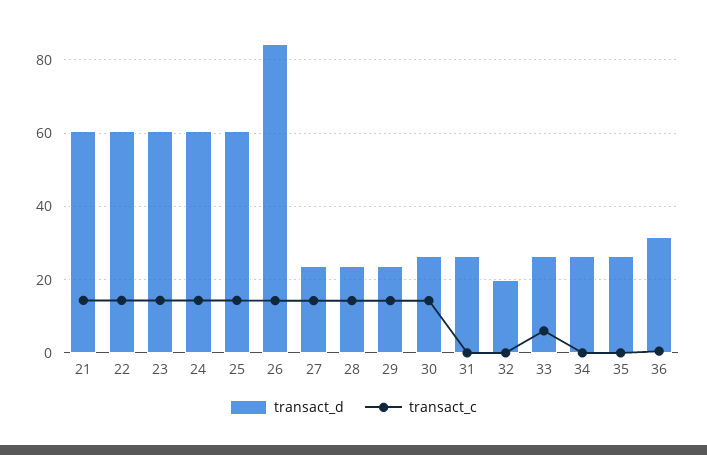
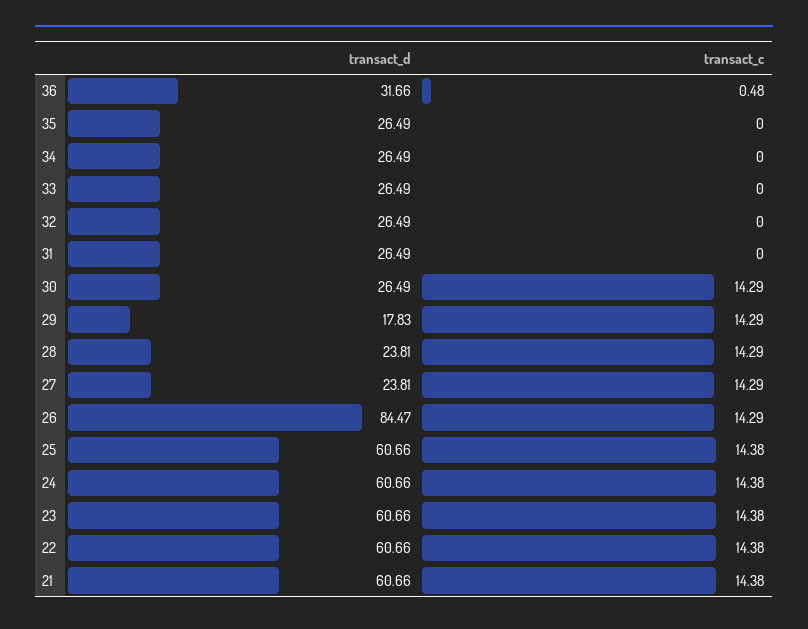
  {
    "transact_d": {
      "21": 60.66,
      "22": 60.66,
      "23": 60.66,
      "24": 60.66,
      "25": 60.66,
      "26": 84.47,
      "27": 23.81,
      "28": 23.81,
-     "29": 24,
+     "29": 17.83,
      "30": 26.49,
      "31": 26.49,
-     "32": 20,
+     "32": 26.49,
      "33": 26.49,
      "34": 26.49,
      "35": 26.49,
      "36": 31.66
    },
    "transact_c": {
      "21": 14.38,
      "22": 14.38,
      "23": 14.38,
      "24": 14.38,
      "25": 14.38,
      "26": 14.29,
      "27": 14.29,
      "28": 14.29,
      "29": 14.29,
      "30": 14.29,
      "31": 0,
      "32": 0,
-     "33": 6,
+     "33": 0,
      "34": 0,
      "35": 0,
      "36": 0.48
    }
  }

